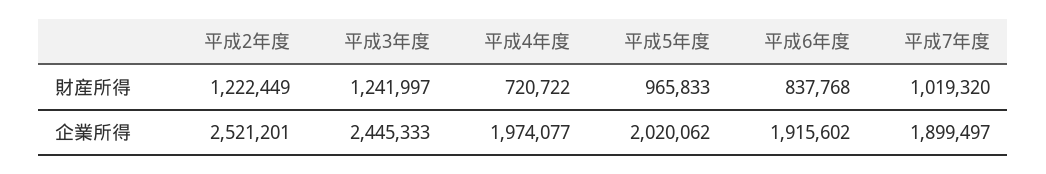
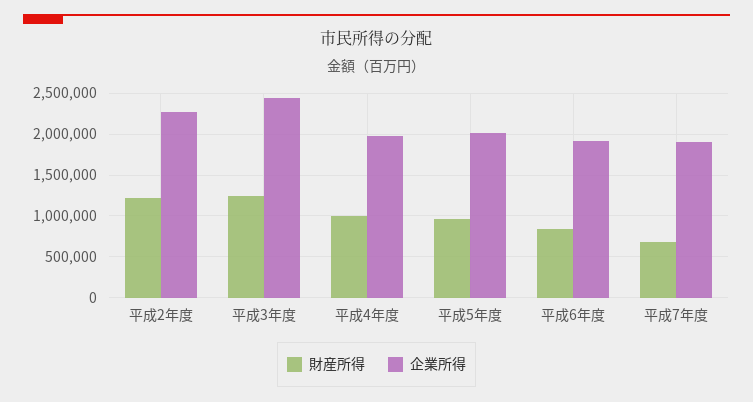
  {
    "財産所得": {
      "平成2年度": 1222449,
      "平成3年度": 1241997,
-     "平成4年度": 720722,
+     "平成4年度": 1000000,
      "平成5年度": 965833,
      "平成6年度": 837768,
-     "平成7年度": 1019320
+     "平成7年度": 700000
    },
    "企業所得": {
-     "平成2年度": 2521201,
+     "平成2年度": 2300000,
      "平成3年度": 2445333,
      "平成4年度": 1974077,
      "平成5年度": 2020062,
      "平成6年度": 1915602,
      "平成7年度": 1899497
    }
  }

